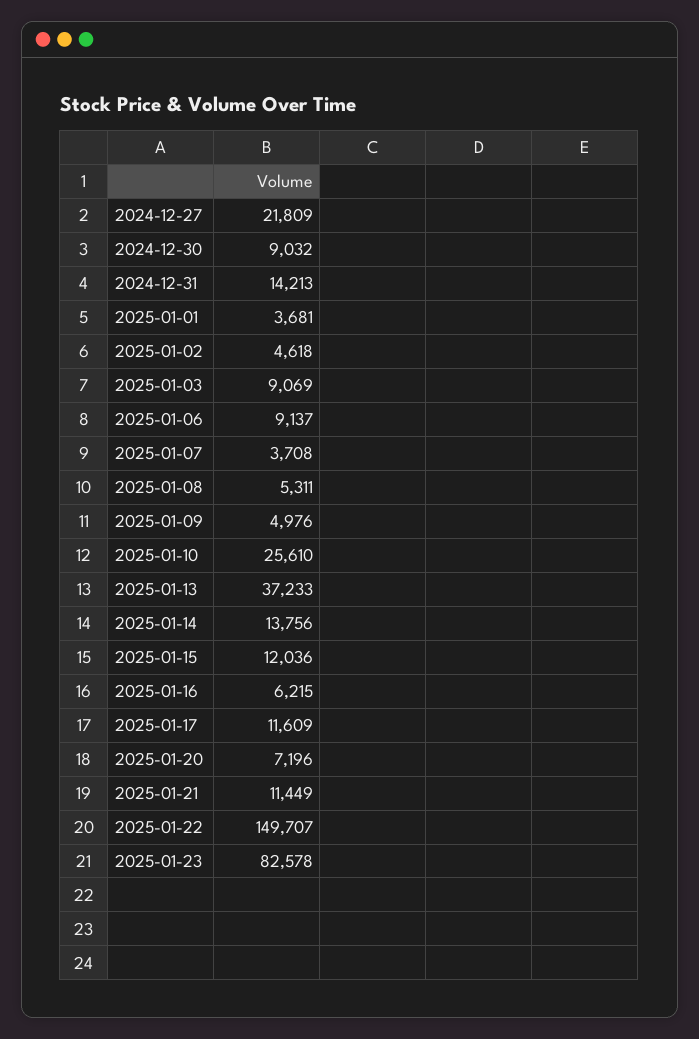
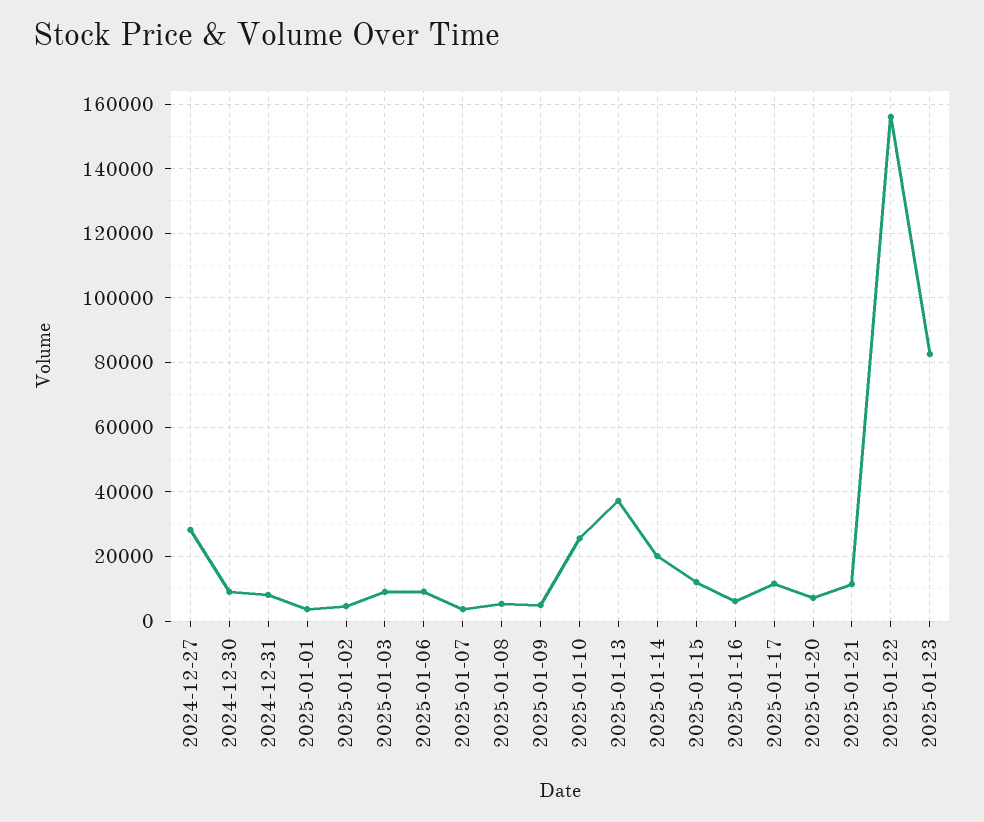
  {
-   "2024-12-27": 21809,
+   "2024-12-27": 28000,
    "2024-12-30": 9032,
-   "2024-12-31": 14213,
+   "2024-12-31": 8000,
    "2025-01-01": 3681,
    "2025-01-02": 4618,
    "2025-01-03": 9069,
    "2025-01-06": 9137,
    "2025-01-07": 3708,
    "2025-01-08": 5311,
    "2025-01-09": 4976,
    "2025-01-10": 25610,
    "2025-01-13": 37233,
-   "2025-01-14": 13756,
+   "2025-01-14": 20000,
    "2025-01-15": 12036,
    "2025-01-16": 6215,
    "2025-01-17": 11609,
    "2025-01-20": 7196,
    "2025-01-21": 11449,
-   "2025-01-22": 149707,
+   "2025-01-22": 156000,
    "2025-01-23": 82578
  }

